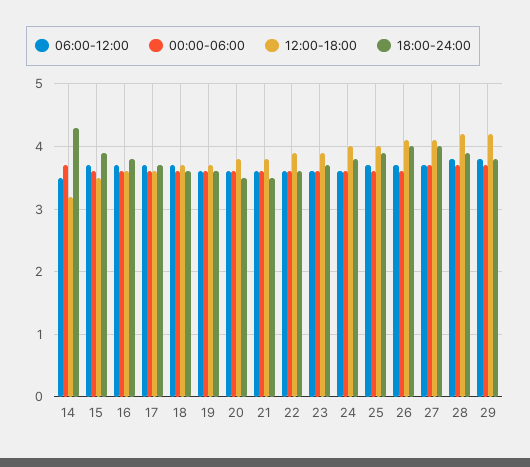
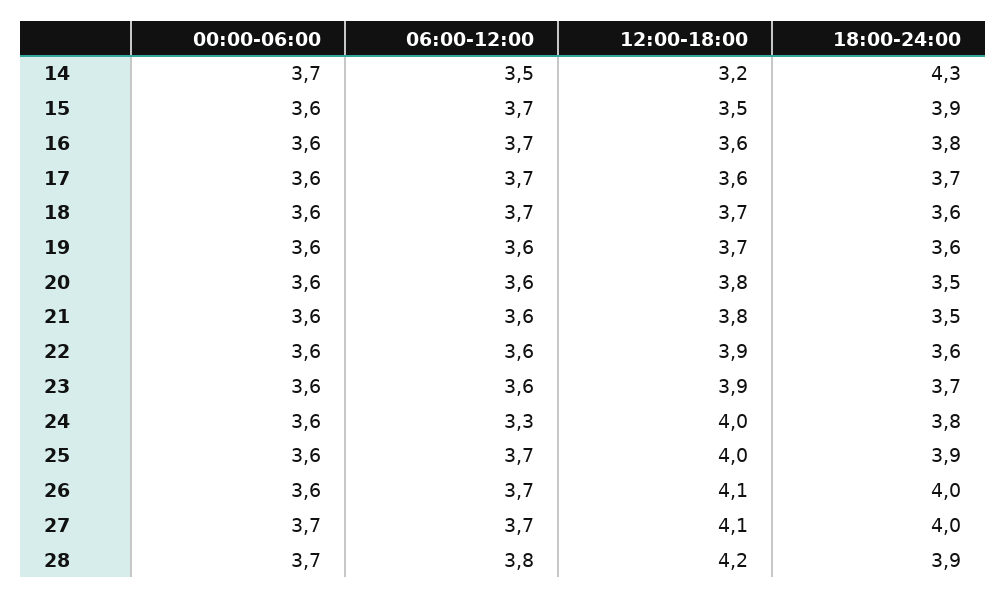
  {
    "06:00-12:00": {
      "14": 3.5,
      "15": 3.7,
      "16": 3.7,
      "17": 3.7,
      "18": 3.7,
      "19": 3.6,
      "20": 3.6,
      "21": 3.6,
      "22": 3.6,
      "23": 3.6,
-     "24": 3.6,
+     "24": 3.3,
      "25": 3.7,
      "26": 3.7,
      "27": 3.7,
-     "28": 3.8,
+     "28": 3.8
-     "29": 3.8
    },
    "00:00-06:00": {
      "14": 3.7,
      "15": 3.6,
      "16": 3.6,
      "17": 3.6,
      "18": 3.6,
      "19": 3.6,
      "20": 3.6,
      "21": 3.6,
      "22": 3.6,
      "23": 3.6,
      "24": 3.6,
      "25": 3.6,
      "26": 3.6,
      "27": 3.7,
-     "28": 3.7,
+     "28": 3.7
-     "29": 3.7
    },
    "12:00-18:00": {
      "14": 3.2,
      "15": 3.5,
      "16": 3.6,
      "17": 3.6,
      "18": 3.7,
      "19": 3.7,
      "20": 3.8,
      "21": 3.8,
      "22": 3.9,
      "23": 3.9,
      "24": 4,
      "25": 4,
      "26": 4.1,
      "27": 4.1,
-     "28": 4.2,
+     "28": 4.2
-     "29": 4.2
    },
    "18:00-24:00": {
      "14": 4.3,
      "15": 3.9,
      "16": 3.8,
      "17": 3.7,
      "18": 3.6,
      "19": 3.6,
      "20": 3.5,
      "21": 3.5,
      "22": 3.6,
      "23": 3.7,
      "24": 3.8,
      "25": 3.9,
      "26": 4,
      "27": 4,
-     "28": 3.9,
+     "28": 3.9
-     "29": 3.8
    }
  }

